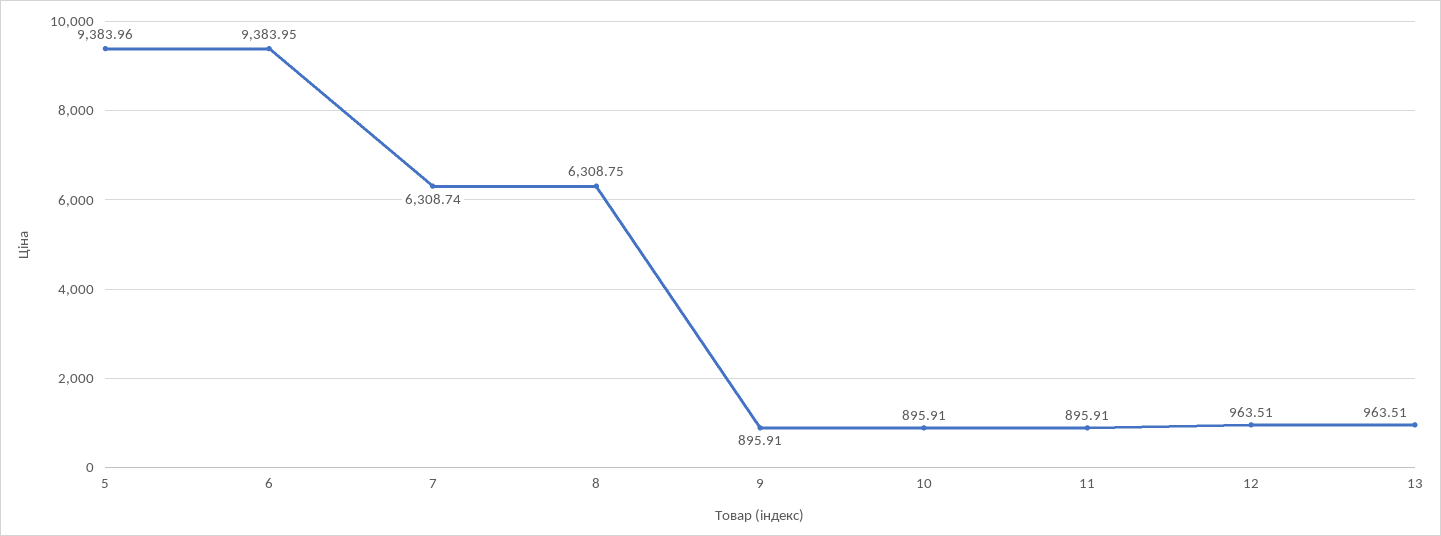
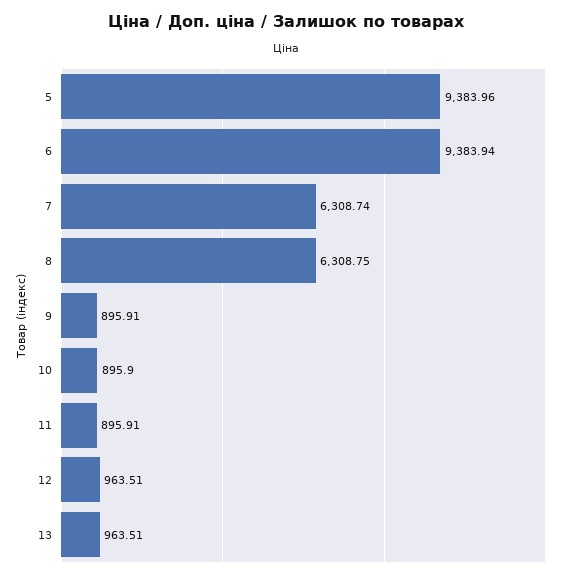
  {
    "5": 9383.96,
-   "6": 9383.95,
+   "6": 9383.94,
    "7": 6308.74,
    "8": 6308.75,
    "9": 895.91,
-   "10": 895.91,
+   "10": 895.9,
    "11": 895.91,
    "12": 963.51,
    "13": 963.51
  }

